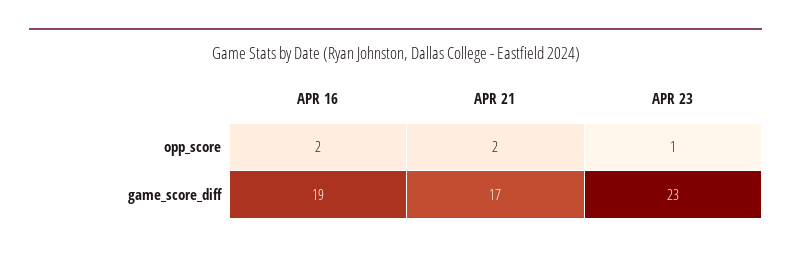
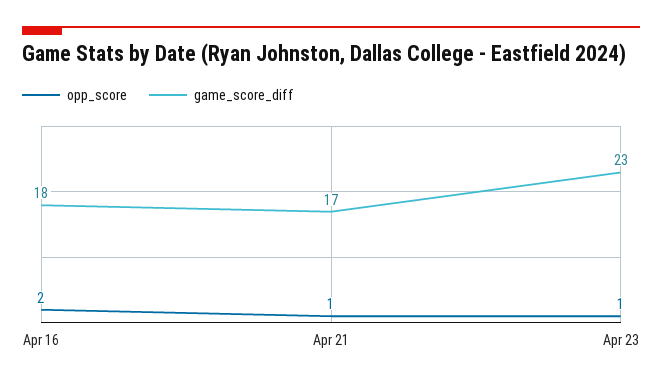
  {
    "opp_score": {
      "APR 16": 2,
-     "APR 21": 2,
+     "APR 21": 1,
      "APR 23": 1
    },
    "game_score_diff": {
-     "APR 16": 19,
+     "APR 16": 18,
      "APR 21": 17,
      "APR 23": 23
    }
  }

